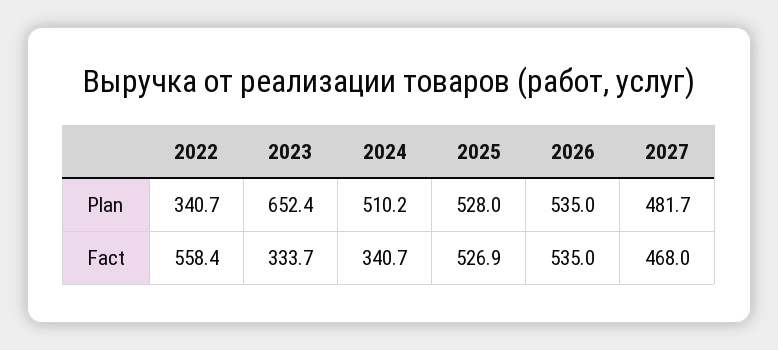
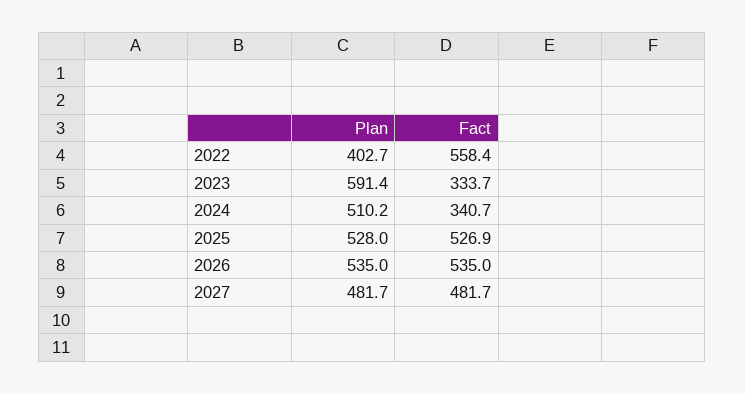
  {
    "2022": {
-     "Plan": 340.7,
+     "Plan": 402.7,
      "Fact": 558.4
    },
    "2023": {
-     "Plan": 652.4,
+     "Plan": 591.4,
      "Fact": 333.7
    },
    "2024": {
      "Plan": 510.2,
      "Fact": 340.7
    },
    "2025": {
      "Plan": 528,
      "Fact": 526.9
    },
    "2026": {
      "Plan": 535,
      "Fact": 535
    },
    "2027": {
      "Plan": 481.7,
-     "Fact": 468
+     "Fact": 481.7
    }
  }

